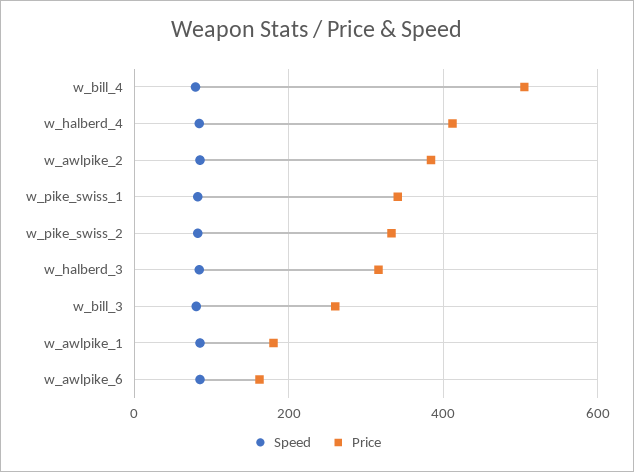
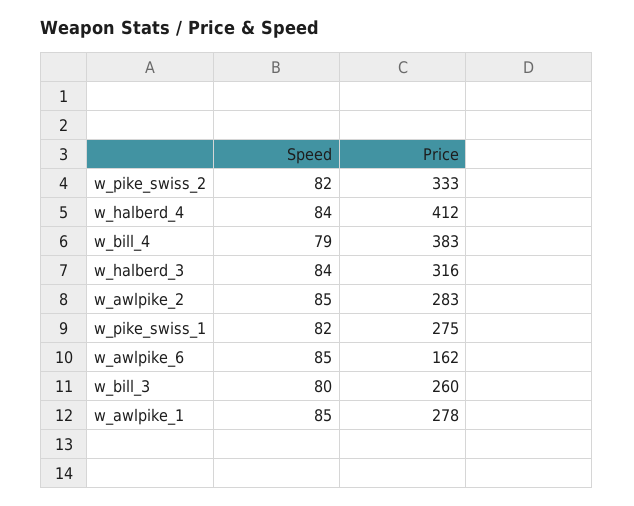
  {
    "Speed": {
      "w_bill_4": 79,
      "w_halberd_4": 84,
      "w_awlpike_2": 85,
      "w_pike_swiss_1": 82,
      "w_pike_swiss_2": 82,
      "w_halberd_3": 84,
      "w_bill_3": 80,
      "w_awlpike_1": 85,
      "w_awlpike_6": 85
    },
    "Price": {
-     "w_bill_4": 500,
+     "w_bill_4": 383,
      "w_halberd_4": 412,
-     "w_awlpike_2": 380,
+     "w_awlpike_2": 283,
-     "w_pike_swiss_1": 340,
+     "w_pike_swiss_1": 275,
      "w_pike_swiss_2": 333,
      "w_halberd_3": 316,
      "w_bill_3": 260,
-     "w_awlpike_1": 180,
+     "w_awlpike_1": 278,
      "w_awlpike_6": 162
    }
  }

